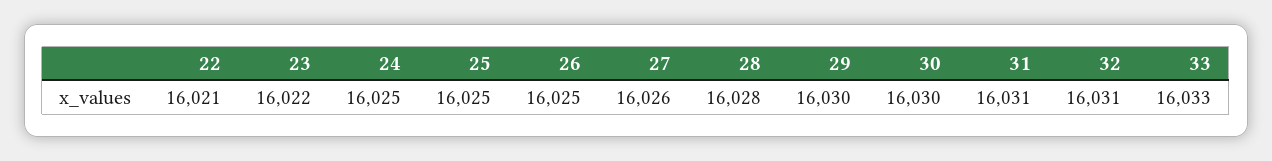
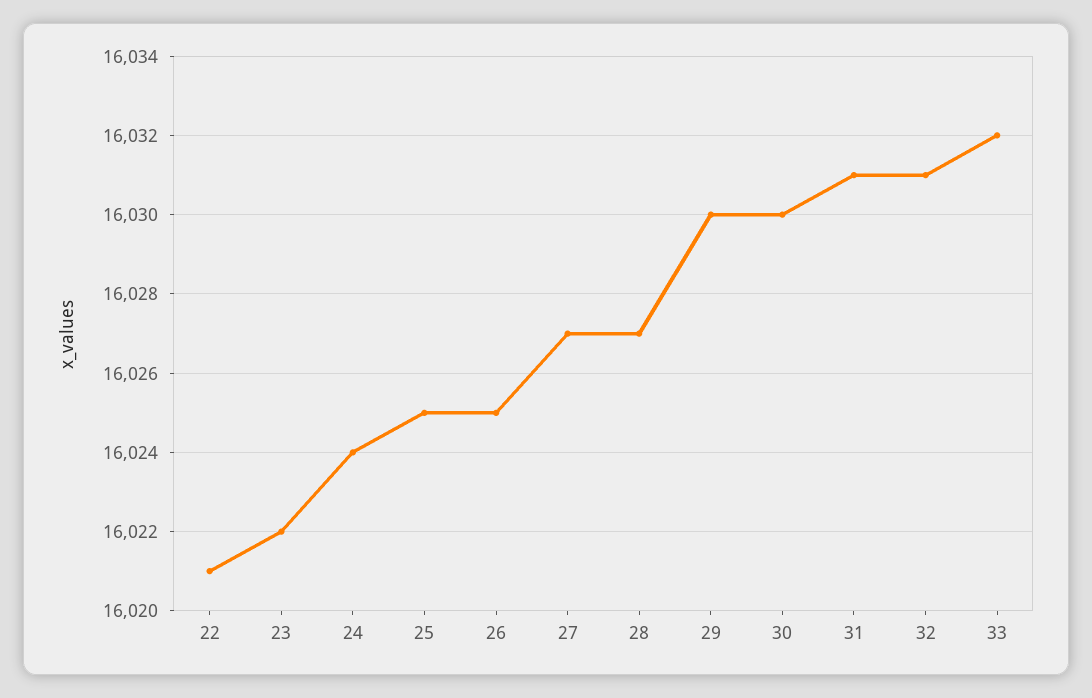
  {
    "22": 16021,
    "23": 16022,
-   "24": 16025,
+   "24": 16024,
    "25": 16025,
    "26": 16025,
-   "27": 16026,
+   "27": 16027,
-   "28": 16028,
+   "28": 16027,
    "29": 16030,
    "30": 16030,
    "31": 16031,
    "32": 16031,
-   "33": 16033
+   "33": 16032
  }

